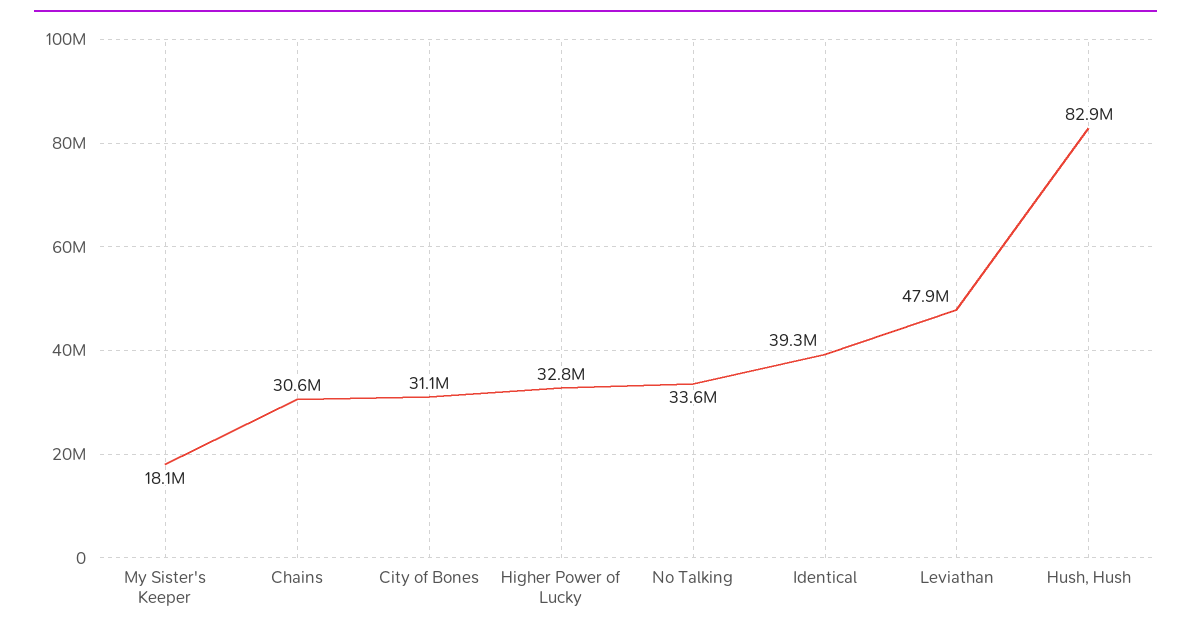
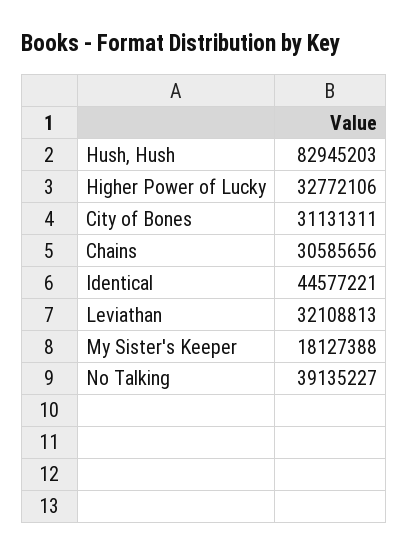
  {
    "My Sister's Keeper": 18127388,
    "Chains": 30585656,
    "City of Bones": 31131311,
    "Higher Power of Lucky": 32772106,
-   "No Talking": 33600000,
+   "No Talking": 39135227,
-   "Identical": 39300000,
+   "Identical": 44577221,
-   "Leviathan": 47900000,
+   "Leviathan": 32108813,
    "Hush, Hush": 82945203
  }

